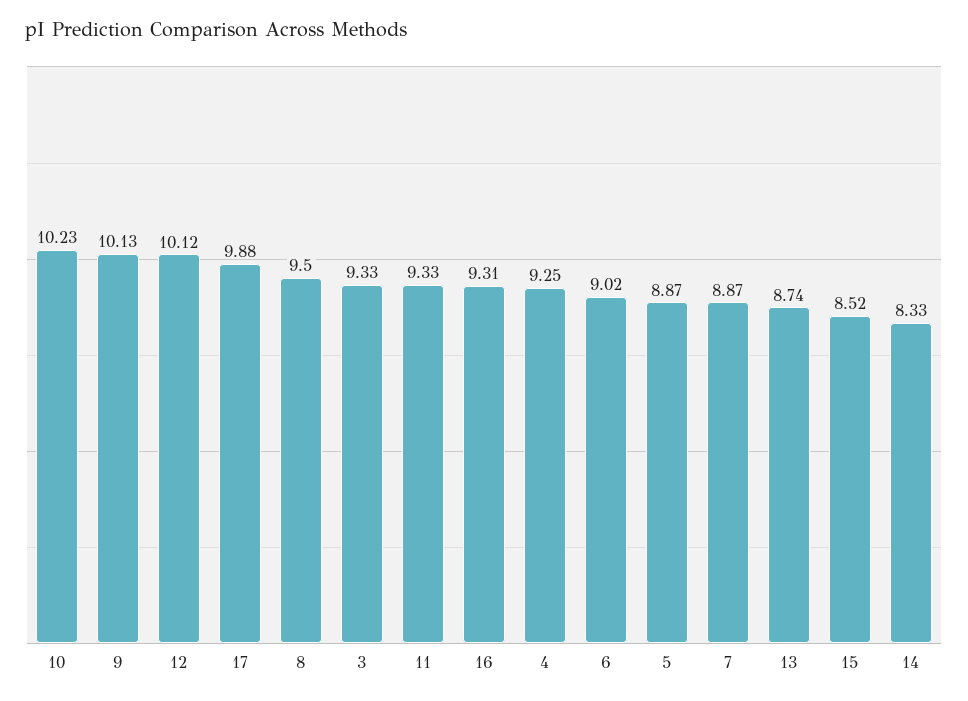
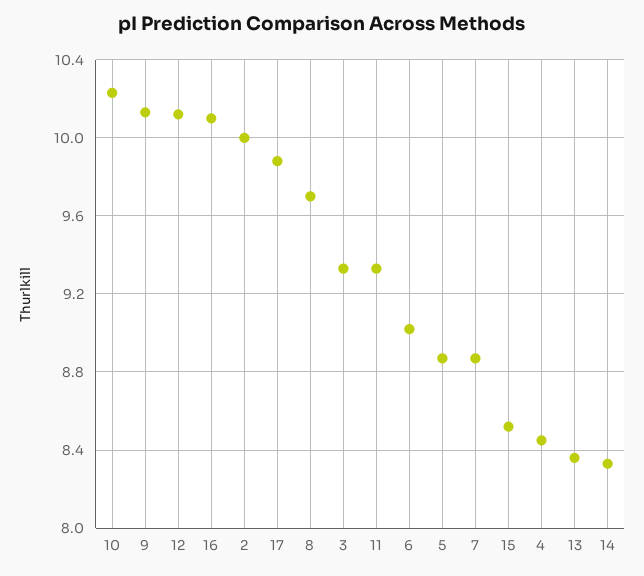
  {
    "10": 10.23,
    "9": 10.13,
    "12": 10.12,
    "17": 9.88,
-   "8": 9.5,
+   "8": 9.7,
    "3": 9.33,
    "11": 9.33,
-   "16": 9.31,
+   "16": 10.1,
-   "4": 9.25,
+   "4": 8.45,
    "6": 9.02,
    "5": 8.87,
    "7": 8.87,
-   "13": 8.74,
+   "13": 8.35,
    "15": 8.52,
-   "14": 8.33
+   "14": 8.33,
+   "2": 10
  }

